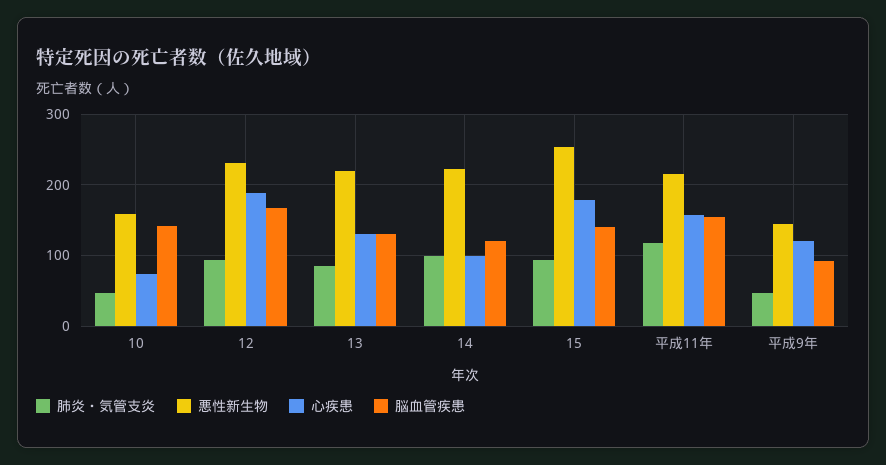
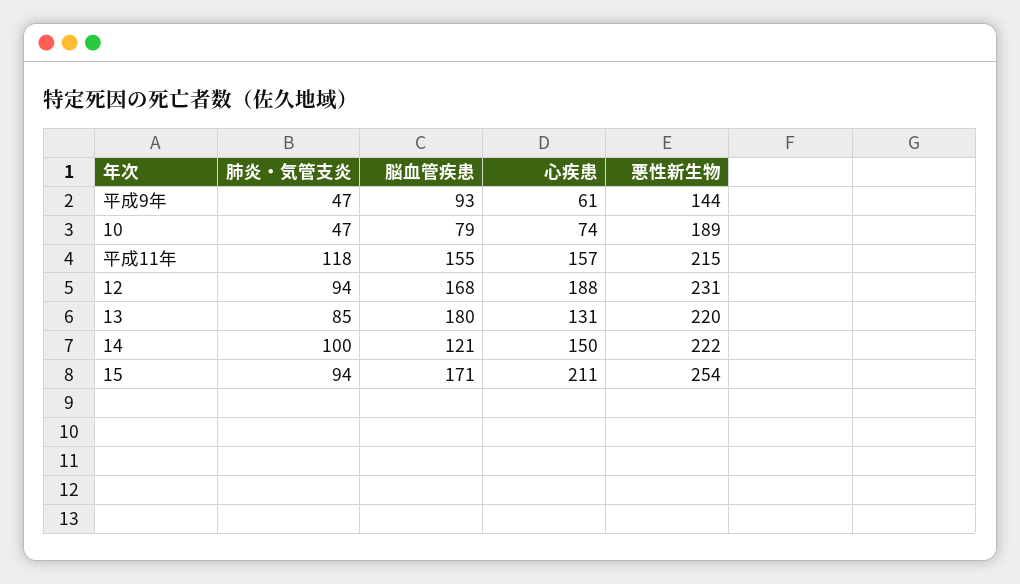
  {
    "肺炎・気管支炎": {
      "10": 47,
      "12": 94,
      "13": 85,
      "14": 100,
      "15": 94,
      "平成11年": 118,
      "平成9年": 47
    },
    "悪性新生物": {
-     "10": 160,
+     "10": 189,
      "12": 231,
      "13": 220,
      "14": 222,
      "15": 254,
      "平成11年": 215,
      "平成9年": 144
    },
    "心疾患": {
      "10": 74,
      "12": 188,
      "13": 131,
-     "14": 100,
+     "14": 150,
-     "15": 180,
+     "15": 211,
      "平成11年": 157,
-     "平成9年": 120
+     "平成9年": 61
    },
    "脳血管疾患": {
-     "10": 140,
+     "10": 79,
      "12": 168,
-     "13": 130,
+     "13": 180,
      "14": 121,
-     "15": 140,
+     "15": 171,
      "平成11年": 155,
      "平成9年": 93
    }
  }

